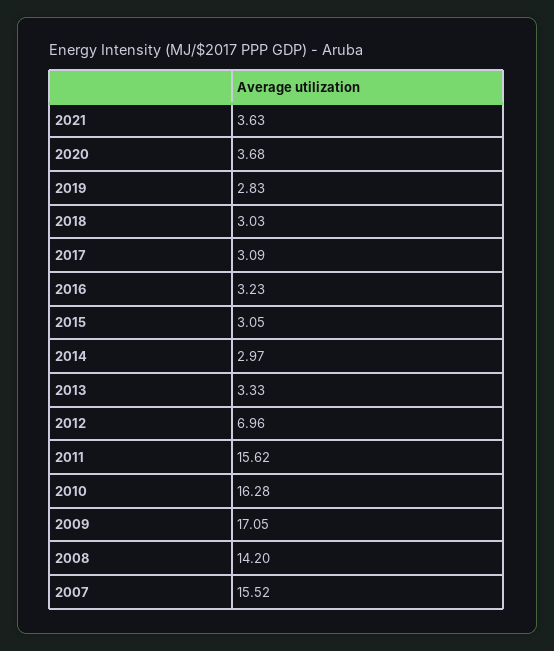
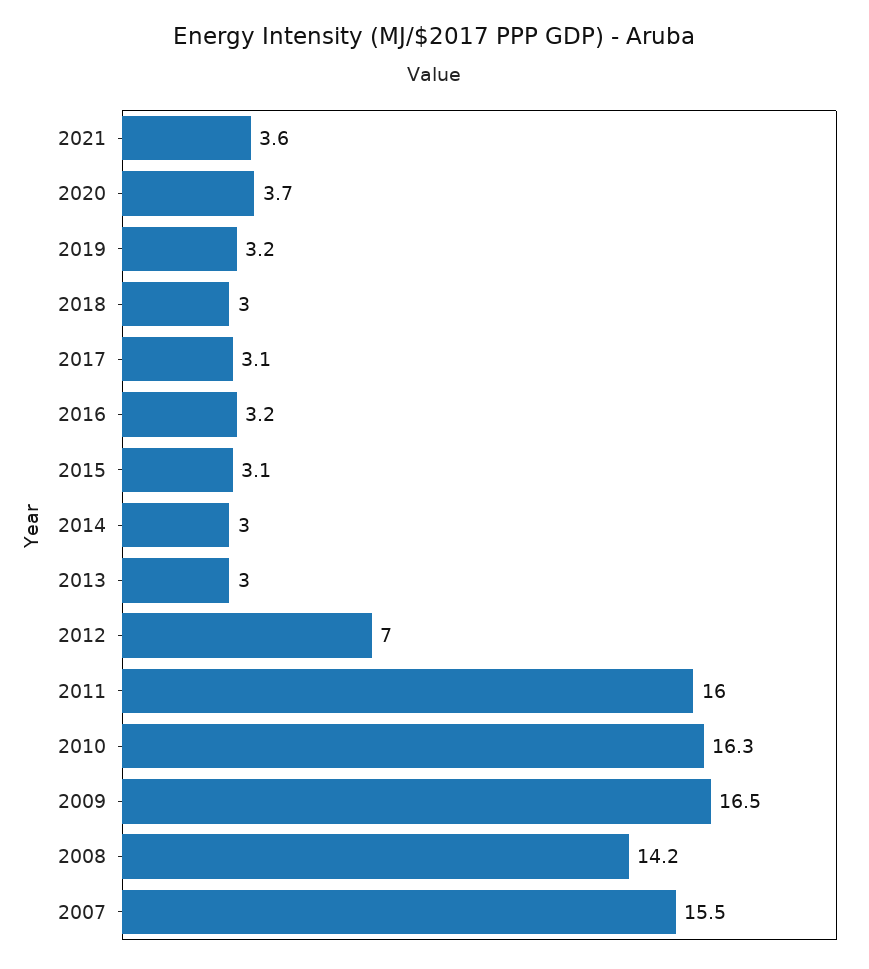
  {
    "2021": 3.63,
    "2020": 3.68,
-   "2019": 2.83,
+   "2019": 3.2,
    "2018": 3.03,
    "2017": 3.09,
    "2016": 3.23,
    "2015": 3.05,
    "2014": 2.97,
-   "2013": 3.33,
+   "2013": 3,
    "2012": 6.96,
-   "2011": 15.62,
+   "2011": 16,
    "2010": 16.28,
-   "2009": 17.05,
+   "2009": 16.5,
    "2008": 14.2,
    "2007": 15.52
  }

